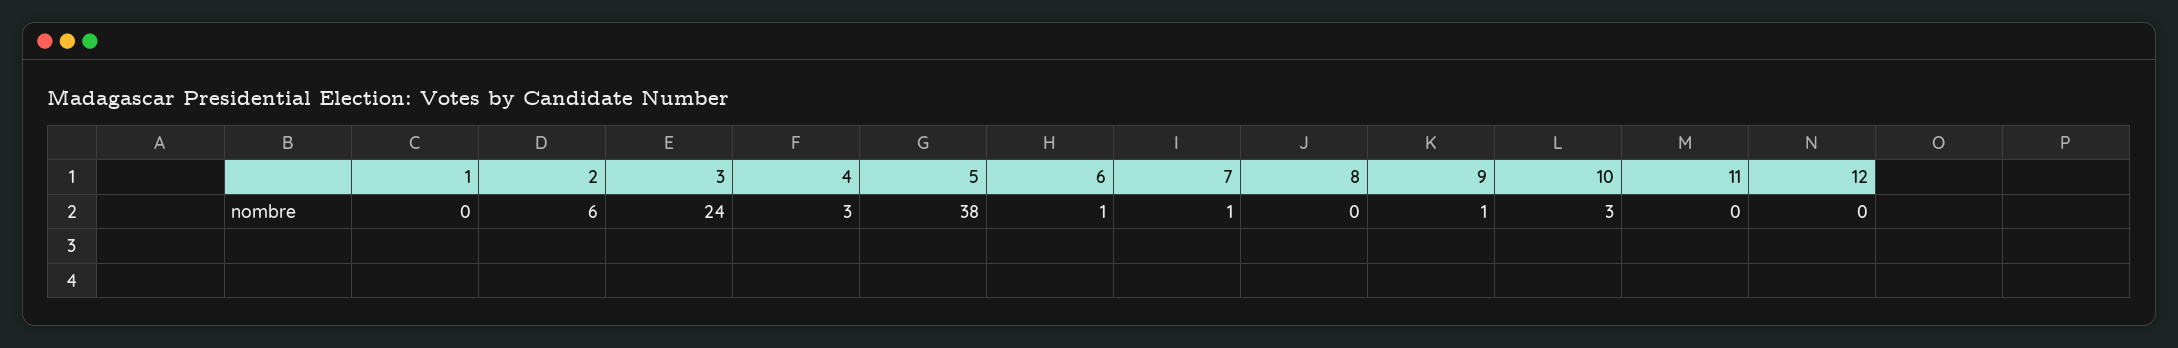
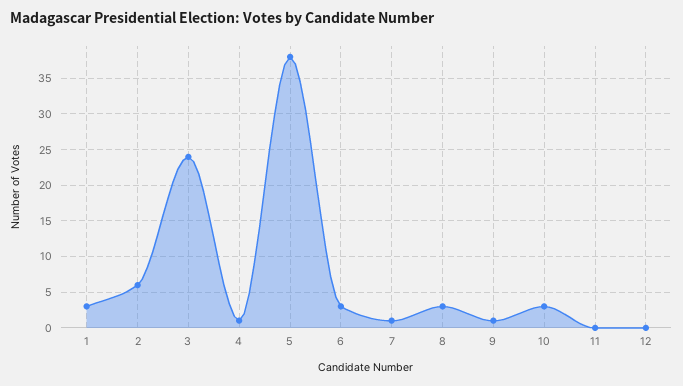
  {
-   "1": 0,
+   "1": 3,
    "2": 6,
    "3": 24,
-   "4": 3,
+   "4": 1,
    "5": 38,
-   "6": 1,
+   "6": 3,
    "7": 1,
-   "8": 0,
+   "8": 3,
    "9": 1,
    "10": 3,
    "11": 0,
    "12": 0
  }

